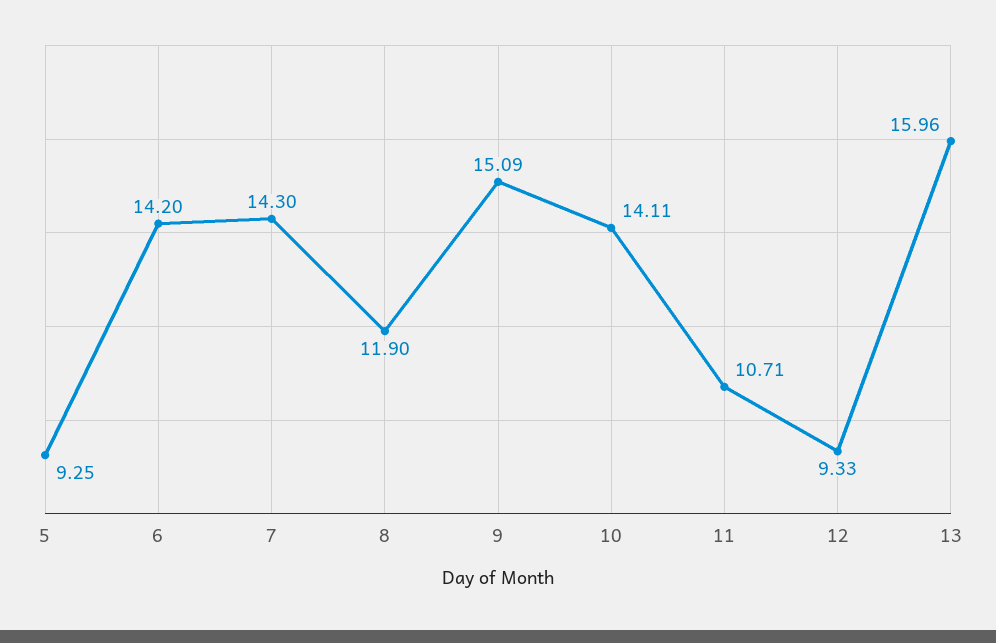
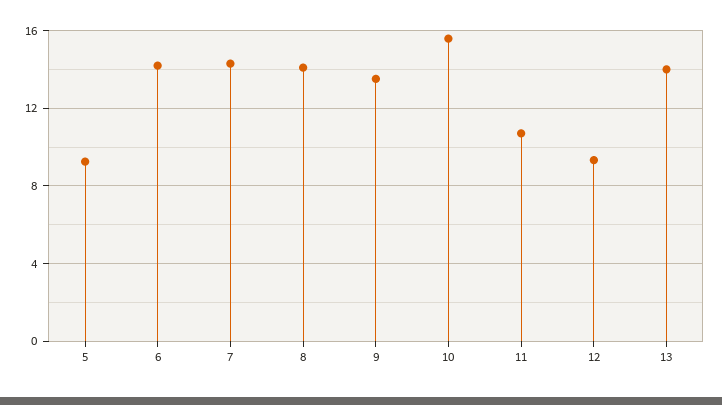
  {
    "5": 9.25,
    "6": 14.2,
    "7": 14.3,
-   "8": 11.9,
+   "8": 14,
-   "9": 15.09,
+   "9": 13.5,
-   "10": 14.11,
+   "10": 15.5,
    "11": 10.71,
    "12": 9.33,
-   "13": 15.96
+   "13": 14
  }

